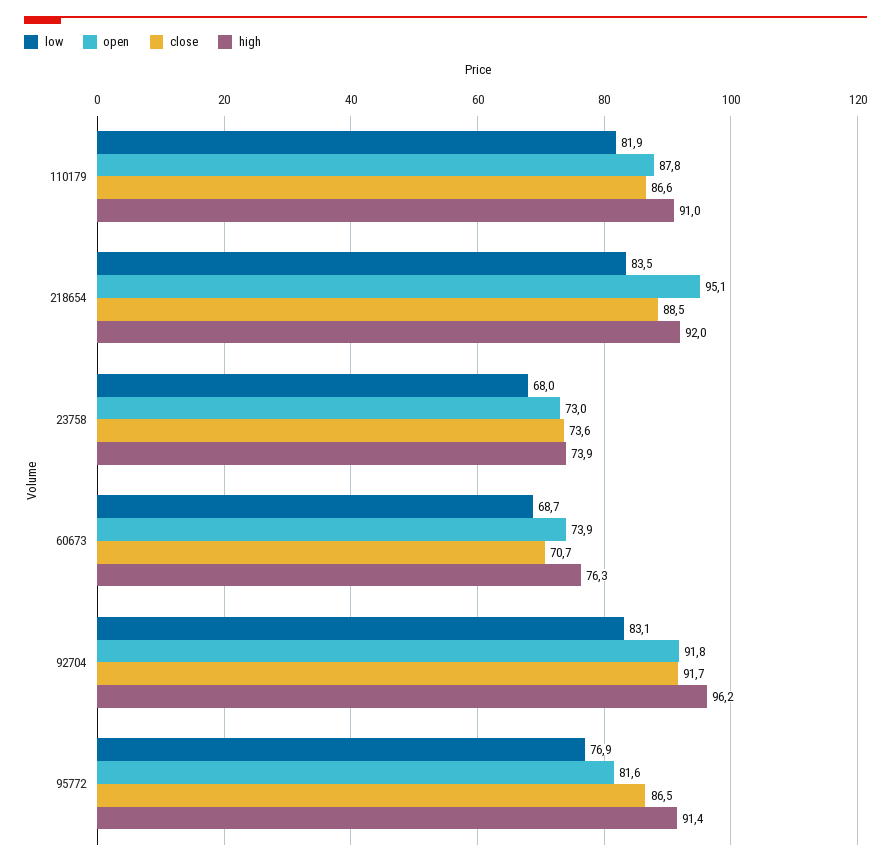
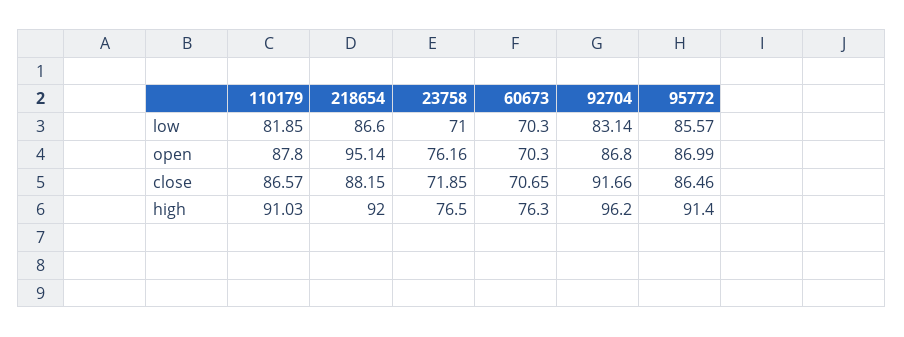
  {
    "low": {
      "110179": 81.85,
-     "218654": 83.5,
+     "218654": 86.6,
-     "23758": 68,
+     "23758": 71,
-     "60673": 68.7,
+     "60673": 70.3,
      "92704": 83.14,
-     "95772": 76.9
+     "95772": 85.57
    },
    "open": {
      "110179": 87.8,
      "218654": 95.14,
-     "23758": 73,
+     "23758": 76.16,
-     "60673": 73.9,
+     "60673": 70.3,
-     "92704": 91.8,
+     "92704": 86.8,
-     "95772": 81.6
+     "95772": 86.99
    },
    "close": {
      "110179": 86.57,
-     "218654": 88.5,
+     "218654": 88.15,
-     "23758": 73.6,
+     "23758": 71.85,
      "60673": 70.65,
      "92704": 91.66,
      "95772": 86.46
    },
    "high": {
      "110179": 91.03,
      "218654": 92,
-     "23758": 73.9,
+     "23758": 76.5,
      "60673": 76.3,
      "92704": 96.2,
      "95772": 91.4
    }
  }

